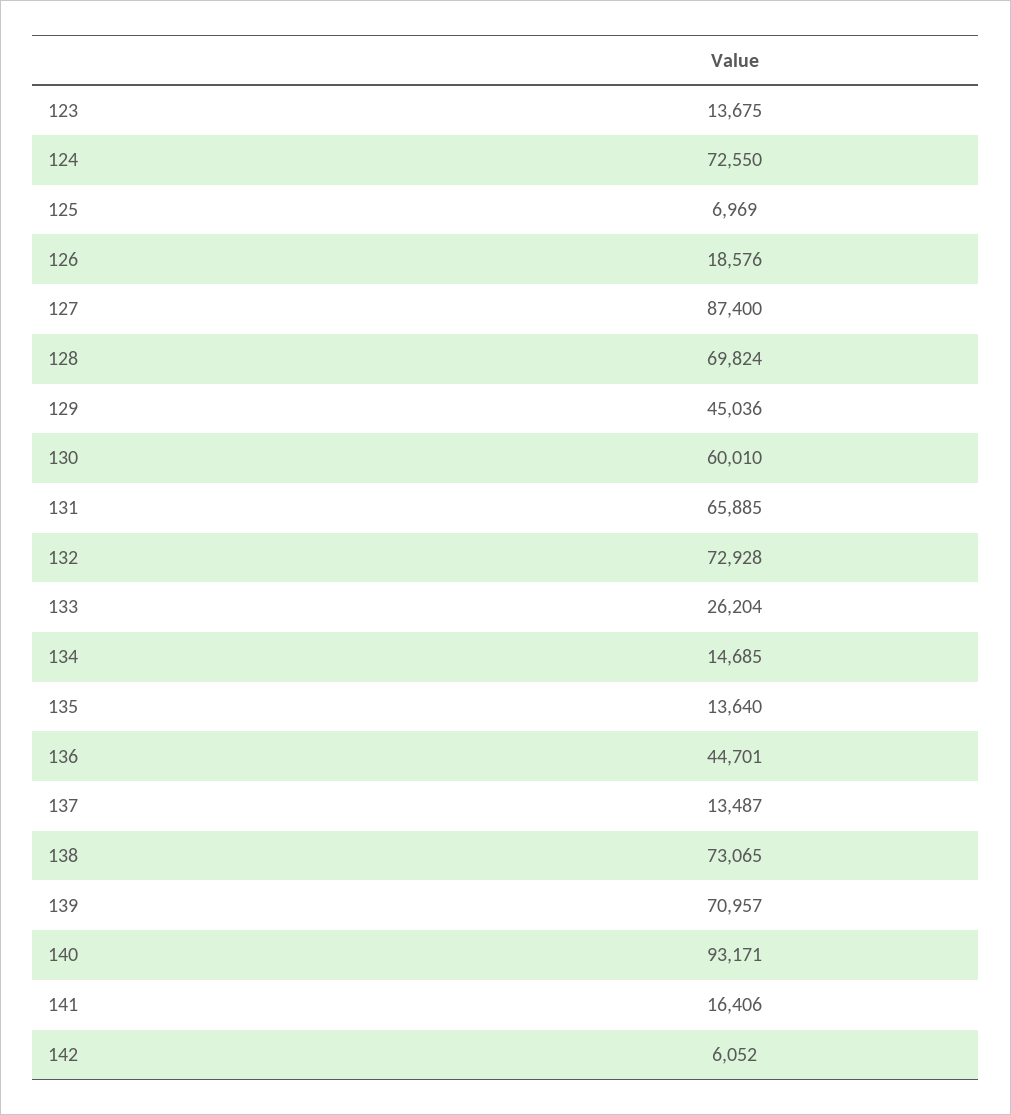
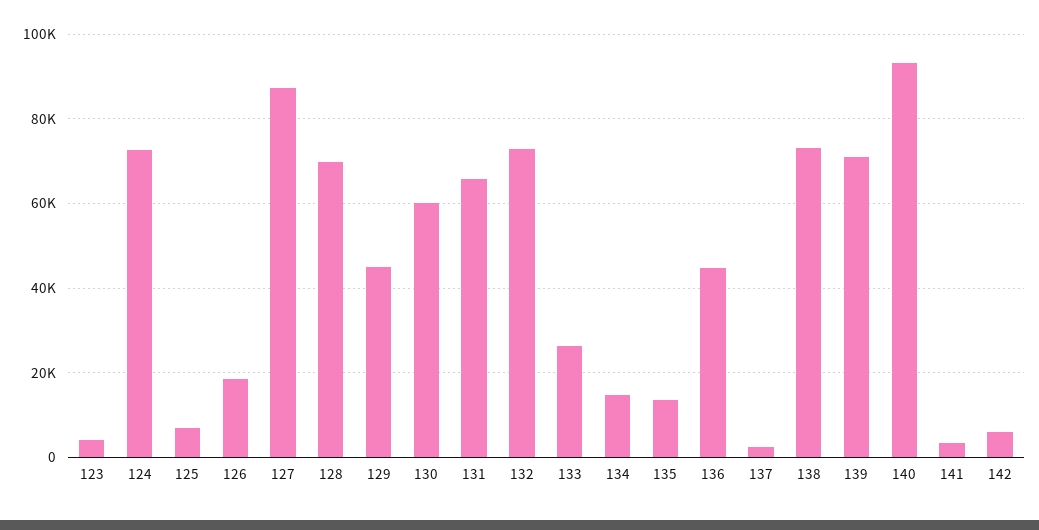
  {
-   "123": 13675,
+   "123": 4000,
    "124": 72550,
    "125": 6969,
    "126": 18576,
    "127": 87400,
    "128": 69824,
    "129": 45036,
    "130": 60010,
    "131": 65885,
    "132": 72928,
    "133": 26204,
    "134": 14685,
    "135": 13640,
    "136": 44701,
-   "137": 13487,
+   "137": 2000,
    "138": 73065,
    "139": 70957,
    "140": 93171,
-   "141": 16406,
+   "141": 4000,
    "142": 6052
  }

